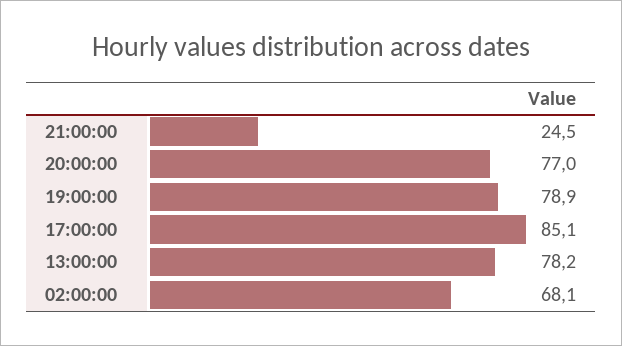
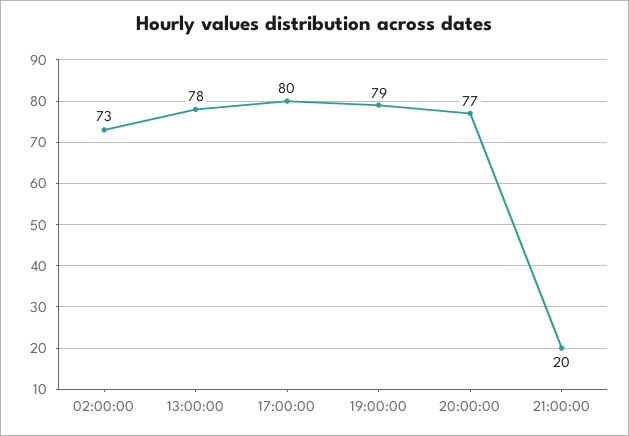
  {
-   "21:00:00": 24.5,
+   "21:00:00": 20,
    "20:00:00": 77,
    "19:00:00": 78.9,
-   "17:00:00": 85.1,
+   "17:00:00": 80,
    "13:00:00": 78.2,
-   "02:00:00": 68.1
+   "02:00:00": 73
  }

